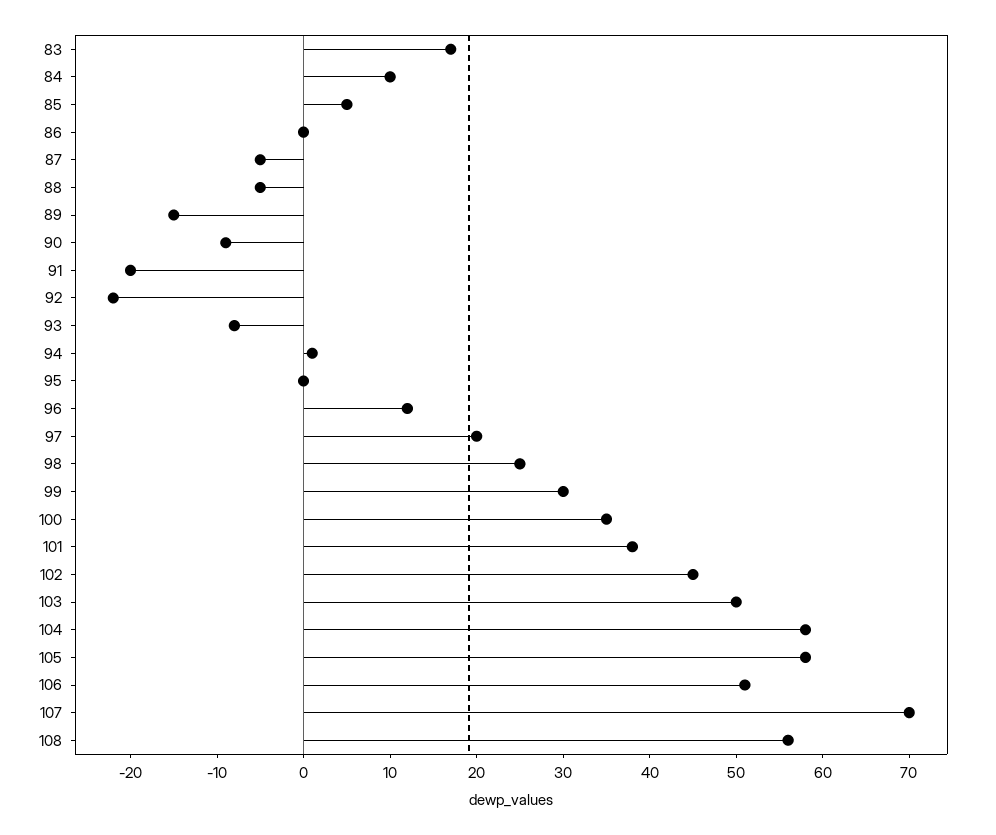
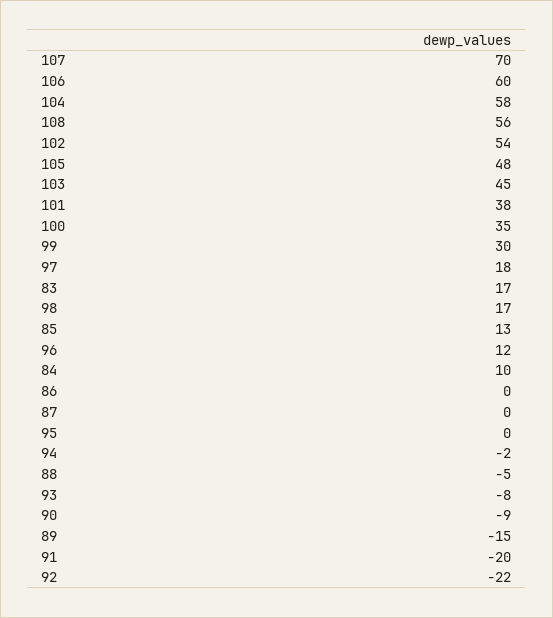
  {
    "83": 17,
    "84": 10,
-   "85": 5,
+   "85": 13,
    "86": 0,
-   "87": -5,
+   "87": 0,
    "88": -5,
    "89": -15,
    "90": -9,
    "91": -20,
    "92": -22,
    "93": -8,
-   "94": 1,
+   "94": -2,
    "95": 0,
    "96": 12,
-   "97": 20,
+   "97": 18,
-   "98": 25,
+   "98": 17,
    "99": 30,
    "100": 35,
    "101": 38,
-   "102": 45,
+   "102": 54,
-   "103": 50,
+   "103": 45,
    "104": 58,
-   "105": 58,
+   "105": 48,
-   "106": 51,
+   "106": 60,
    "107": 70,
    "108": 56
  }

